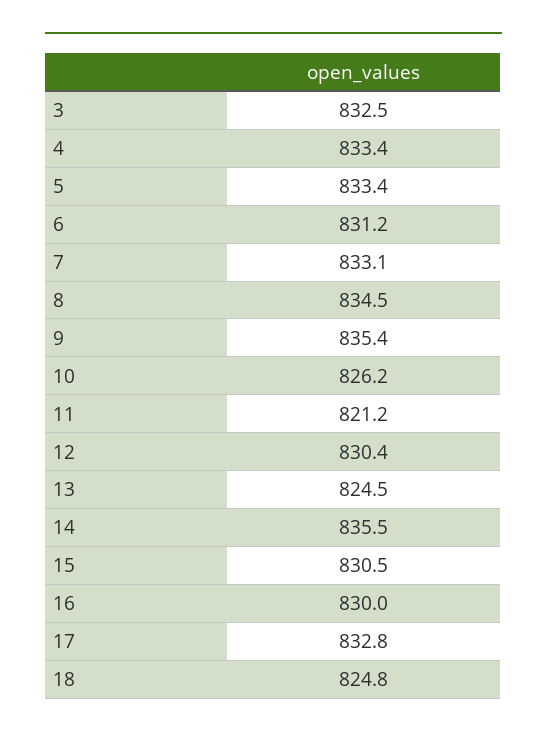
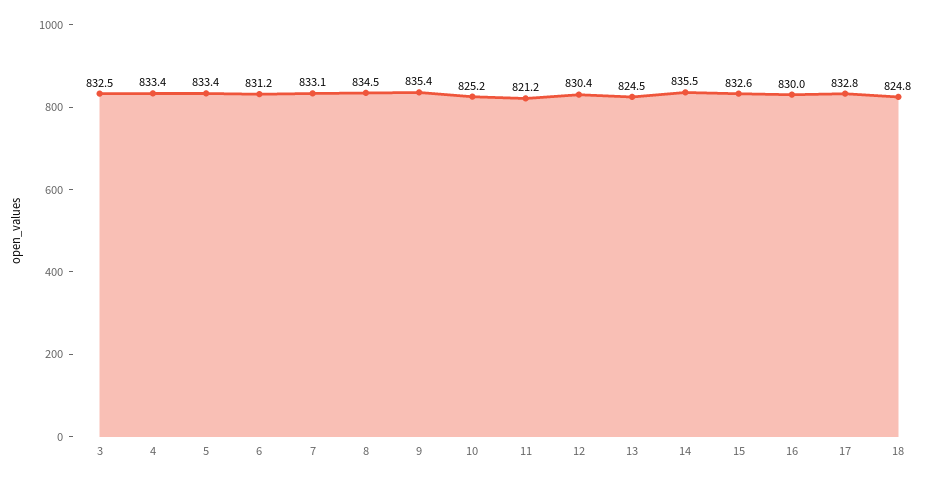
  {
    "3": 832.5,
    "4": 833.4,
    "5": 833.4,
    "6": 831.2,
    "7": 833.1,
    "8": 834.5,
    "9": 835.4,
-   "10": 826.2,
+   "10": 825.2,
    "11": 821.2,
    "12": 830.4,
    "13": 824.5,
    "14": 835.5,
-   "15": 830.5,
+   "15": 832.6,
    "16": 830,
    "17": 832.8,
    "18": 824.8
  }

